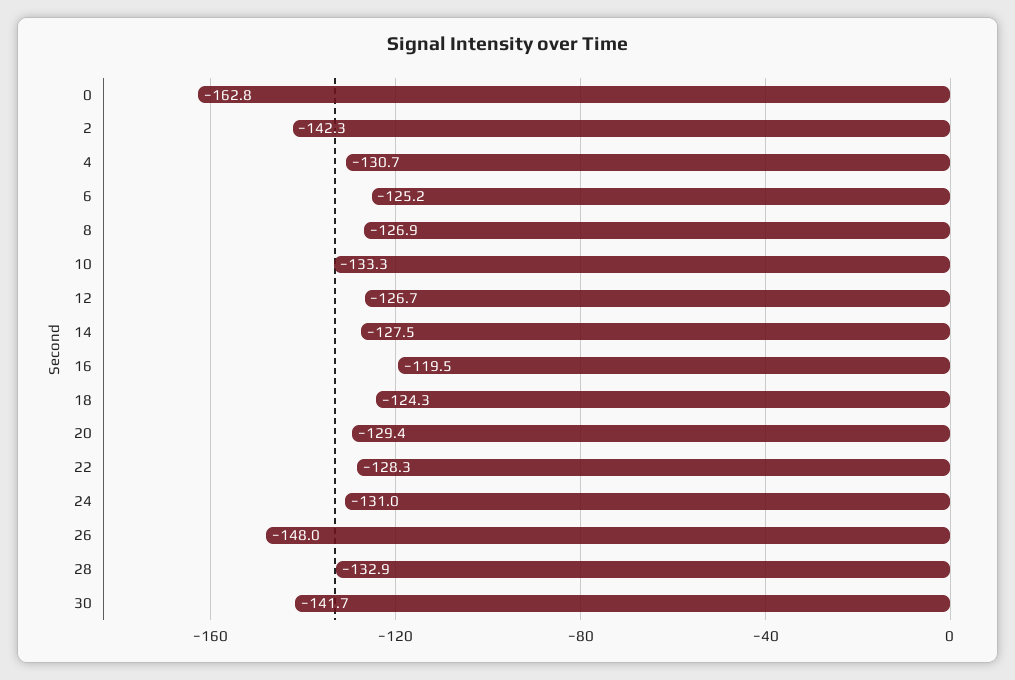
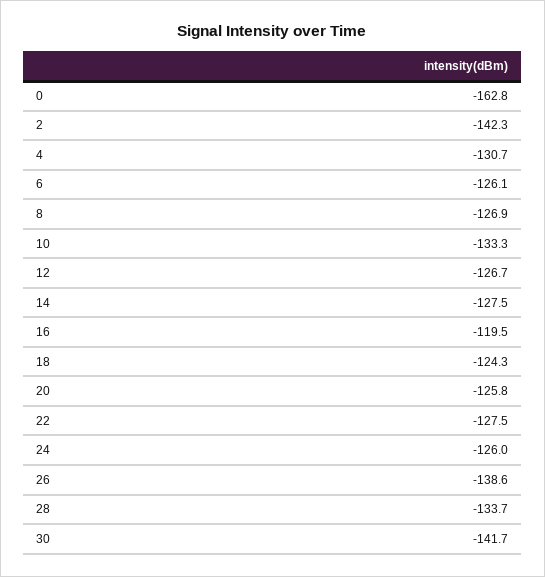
  {
    "0": -162.8,
    "2": -142.3,
    "4": -130.7,
-   "6": -125.2,
+   "6": -126.1,
    "8": -126.9,
    "10": -133.3,
    "12": -126.7,
    "14": -127.5,
    "16": -119.5,
    "18": -124.3,
-   "20": -129.4,
+   "20": -125.8,
-   "22": -128.3,
+   "22": -127.5,
-   "24": -131,
+   "24": -126,
-   "26": -148,
+   "26": -138.6,
-   "28": -132.9,
+   "28": -133.7,
    "30": -141.7
  }

